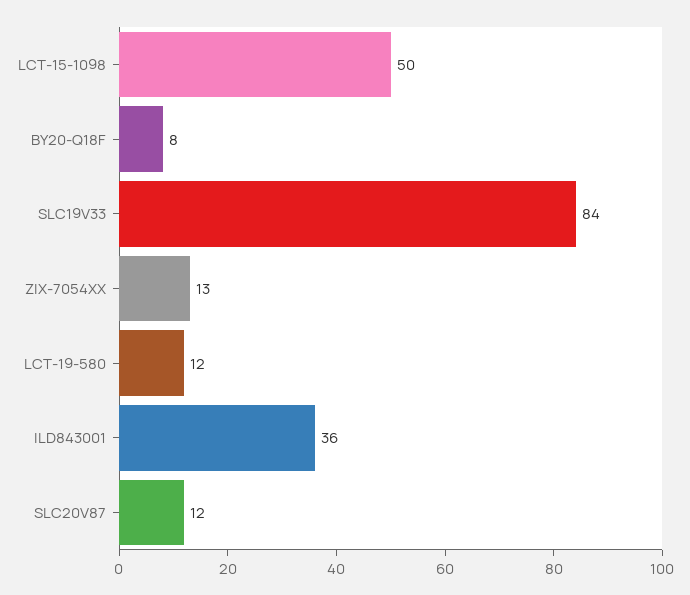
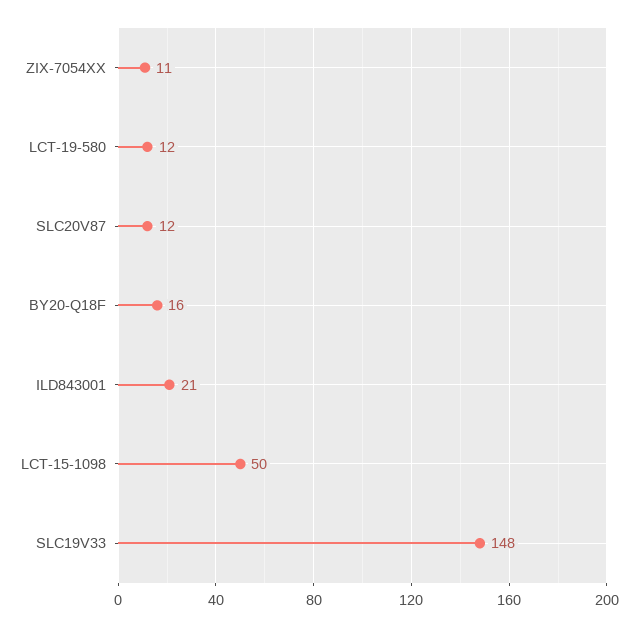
  {
    "LCT-15-1098": 50,
-   "BY20-Q18F": 8,
+   "BY20-Q18F": 16,
-   "SLC19V33": 84,
+   "SLC19V33": 148,
-   "ZIX-7054XX": 13,
+   "ZIX-7054XX": 11,
    "LCT-19-580": 12,
-   "ILD843001": 36,
+   "ILD843001": 21,
    "SLC20V87": 12
  }

